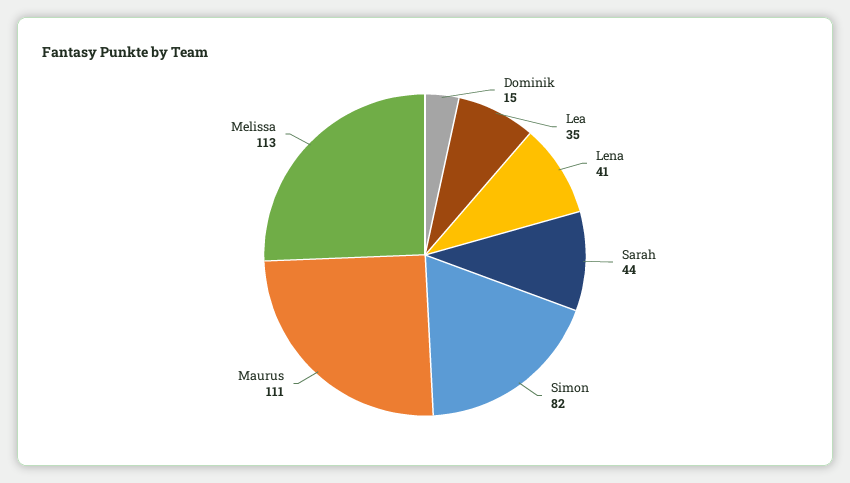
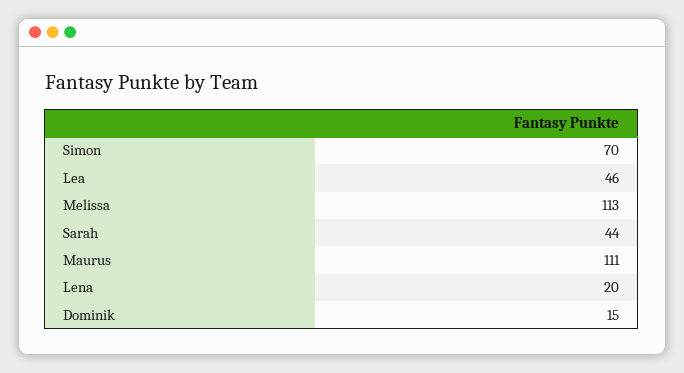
  {
    "Dominik": 15,
-   "Lea": 35,
+   "Lea": 46,
-   "Lena": 41,
+   "Lena": 20,
    "Sarah": 44,
-   "Simon": 82,
+   "Simon": 70,
    "Maurus": 111,
    "Melissa": 113
  }

